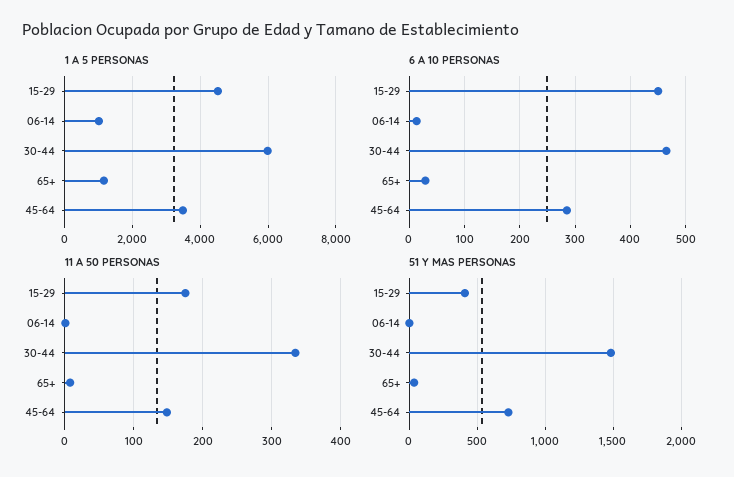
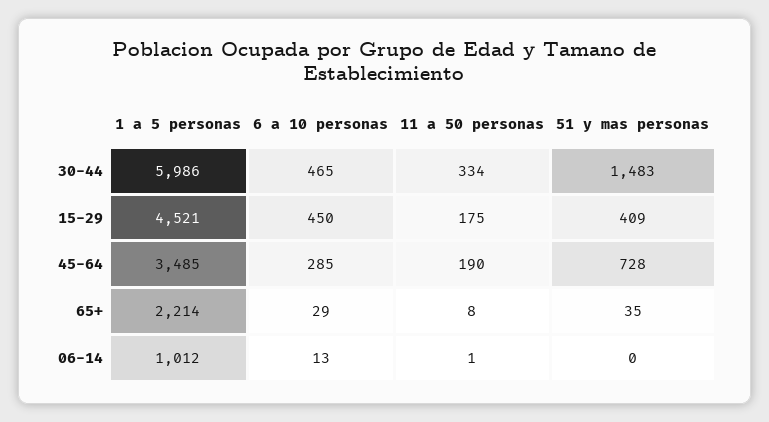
  {
    "1 A 5 PERSONAS": {
      "15-29": 4521,
      "06-14": 1012,
      "30-44": 5986,
-     "65+": 1200,
+     "65+": 2214,
      "45-64": 3485
    },
    "6 A 10 PERSONAS": {
      "15-29": 450,
      "06-14": 13,
      "30-44": 465,
      "65+": 29,
      "45-64": 285
    },
    "11 A 50 PERSONAS": {
      "15-29": 175,
      "06-14": 1,
      "30-44": 334,
      "65+": 8,
-     "45-64": 150
+     "45-64": 190
    },
    "51 Y MAS PERSONAS": {
      "15-29": 409,
      "06-14": 0,
      "30-44": 1483,
      "65+": 35,
      "45-64": 728
    }
  }

